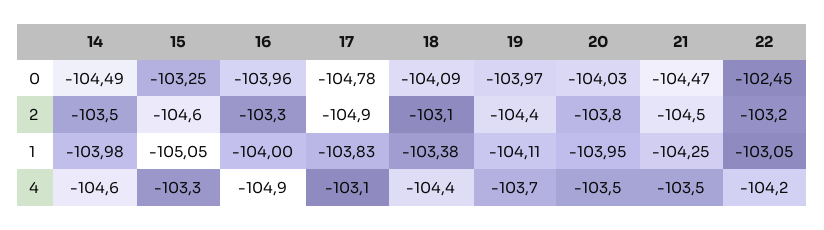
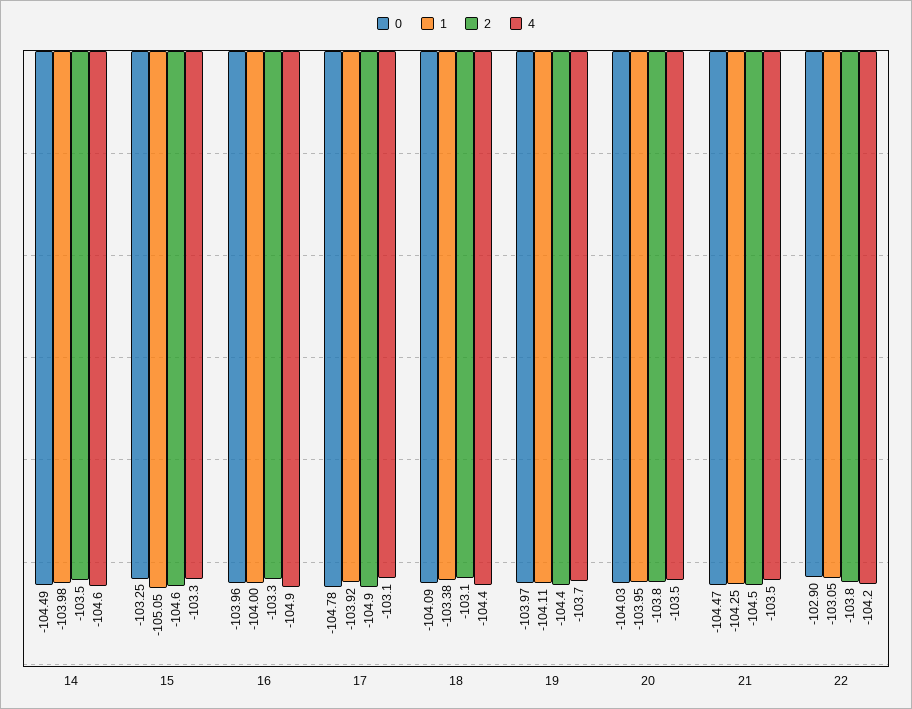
  {
    "0": {
      "14": -104.49,
      "15": -103.25,
      "16": -103.96,
      "17": -104.78,
      "18": -104.09,
      "19": -103.97,
      "20": -104.03,
      "21": -104.47,
-     "22": -102.45
+     "22": -102.9
    },
    "2": {
      "14": -103.5,
      "15": -104.6,
      "16": -103.3,
      "17": -104.9,
      "18": -103.1,
      "19": -104.4,
      "20": -103.8,
      "21": -104.5,
-     "22": -103.2
+     "22": -103.8
    },
    "1": {
      "14": -103.98,
      "15": -105.05,
      "16": -104,
-     "17": -103.83,
+     "17": -103.92,
      "18": -103.38,
      "19": -104.11,
      "20": -103.95,
      "21": -104.25,
      "22": -103.05
    },
    "4": {
      "14": -104.6,
      "15": -103.3,
      "16": -104.9,
      "17": -103.1,
      "18": -104.4,
      "19": -103.7,
      "20": -103.5,
      "21": -103.5,
      "22": -104.2
    }
  }

